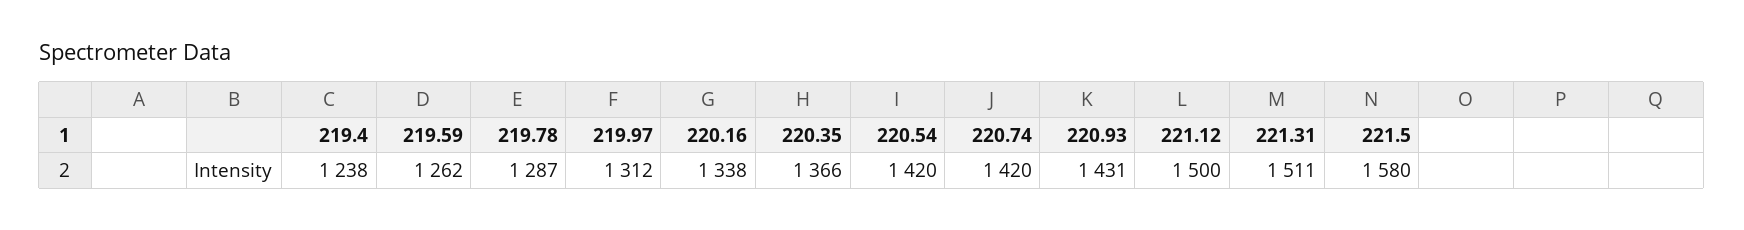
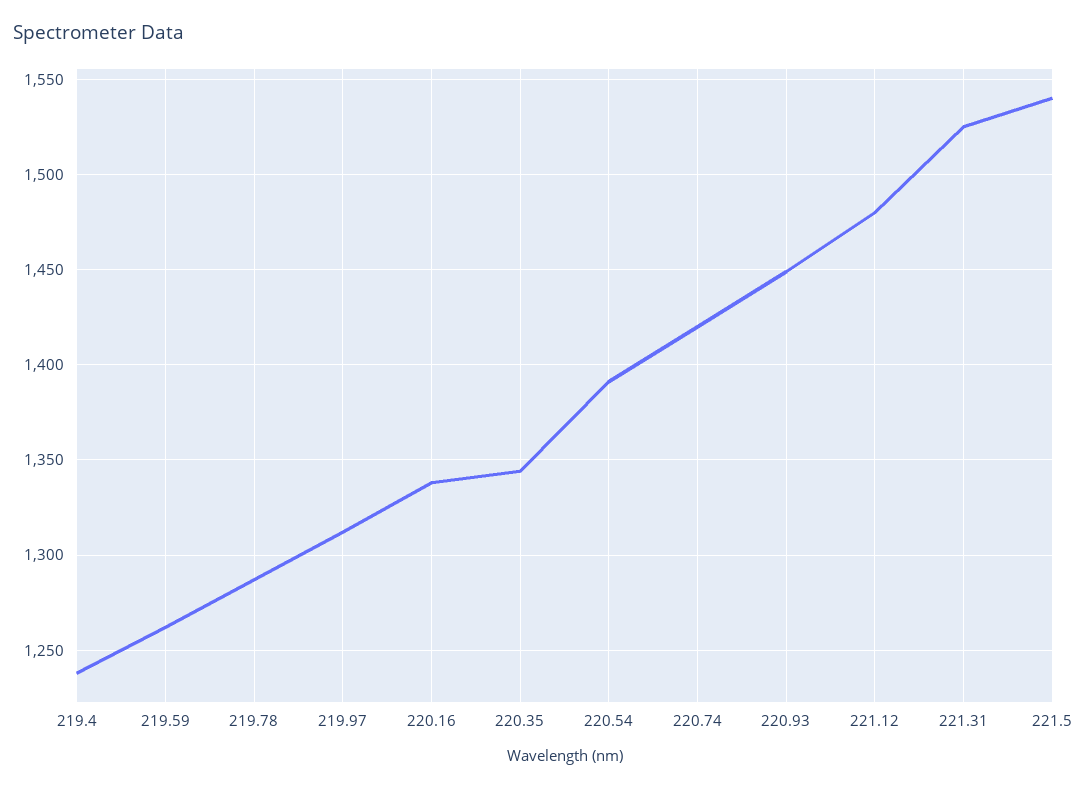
  {
    "219.4": 1238,
    "219.59": 1262,
    "219.78": 1287,
    "219.97": 1312,
    "220.16": 1338,
-   "220.35": 1366,
+   "220.35": 1345,
-   "220.54": 1420,
+   "220.54": 1390,
    "220.74": 1420,
-   "220.93": 1431,
+   "220.93": 1450,
-   "221.12": 1500,
+   "221.12": 1480,
-   "221.31": 1511,
+   "221.31": 1525,
-   "221.5": 1580
+   "221.5": 1540
  }

